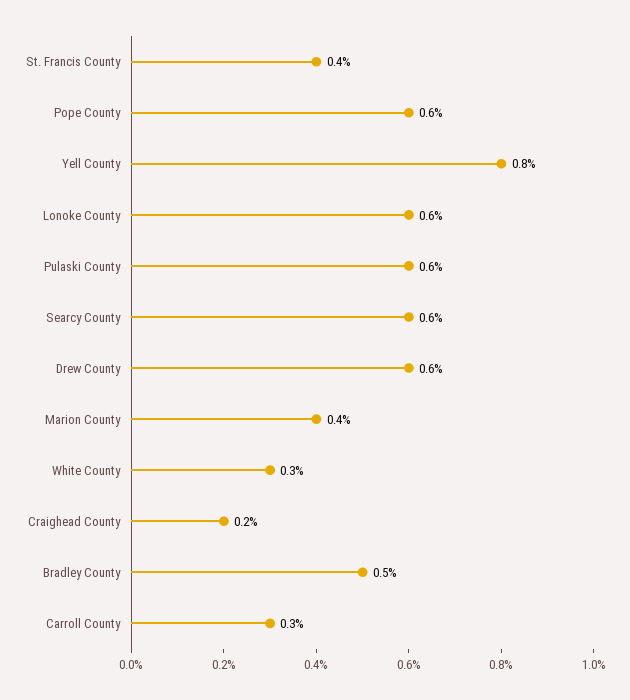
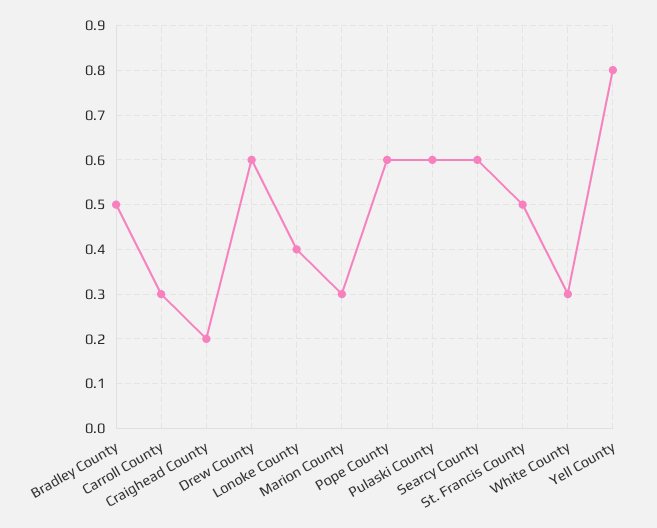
  {
-   "St. Francis County": 0.4,
+   "St. Francis County": 0.5,
    "Pope County": 0.6,
    "Yell County": 0.8,
-   "Lonoke County": 0.6,
+   "Lonoke County": 0.4,
    "Pulaski County": 0.6,
    "Searcy County": 0.6,
    "Drew County": 0.6,
-   "Marion County": 0.4,
+   "Marion County": 0.3,
    "White County": 0.3,
    "Craighead County": 0.2,
    "Bradley County": 0.5,
    "Carroll County": 0.3
  }

